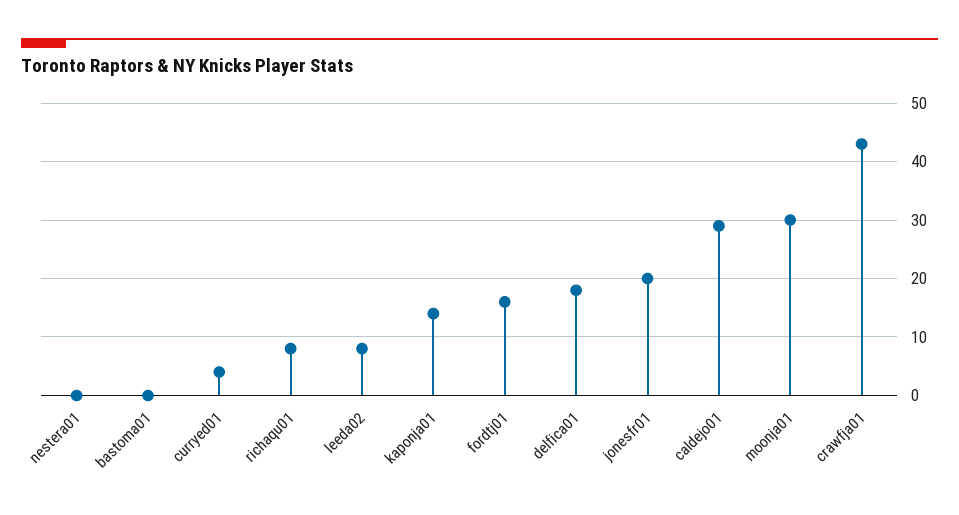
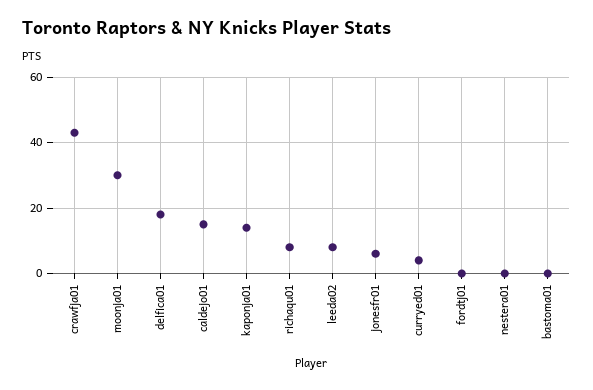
  {
    "nestera01": 0,
    "bastoma01": 0,
    "curryed01": 5,
    "richaqu01": 10,
    "leeda02": 10,
    "kaponja01": 15,
-   "fordtj01": 15,
+   "fordtj01": 0,
    "delfica01": 20,
-   "jonesfr01": 20,
+   "jonesfr01": 5,
-   "caldejo01": 30,
+   "caldejo01": 15,
    "moonja01": 30,
    "crawfja01": 45
  }

